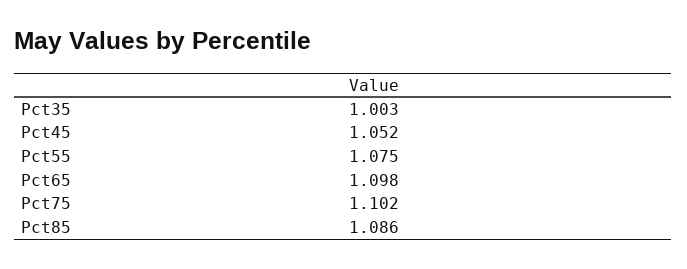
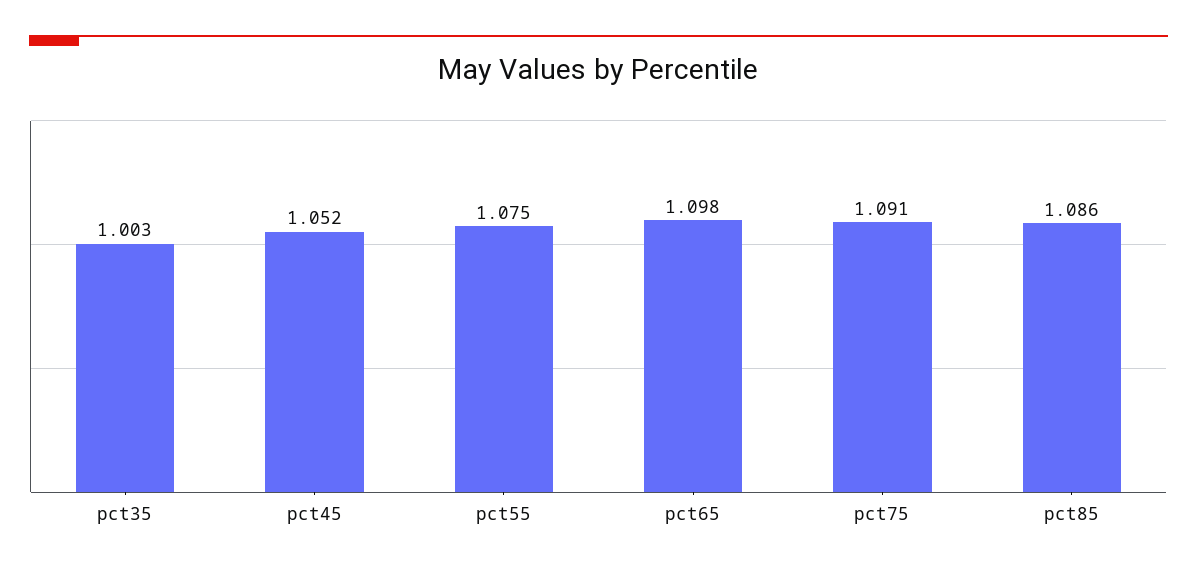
  {
    "Pct35": 1.003,
    "Pct45": 1.052,
    "Pct55": 1.075,
    "Pct65": 1.098,
-   "Pct75": 1.102,
+   "Pct75": 1.091,
    "Pct85": 1.086
  }

